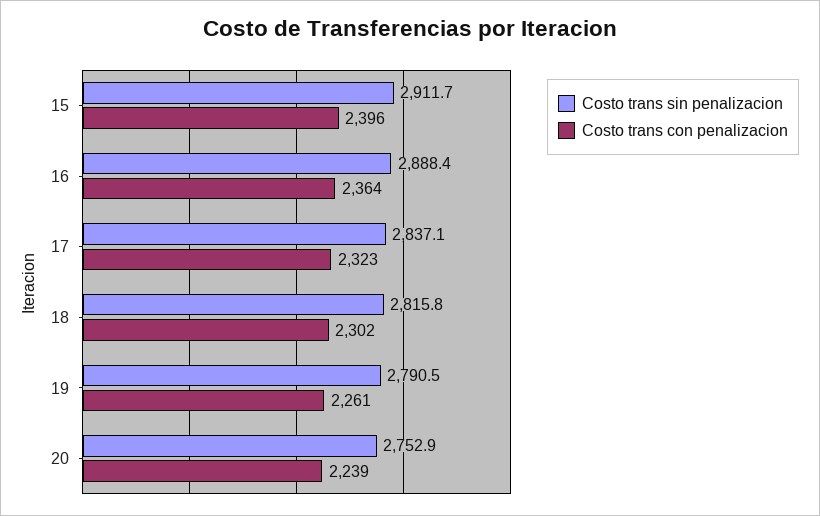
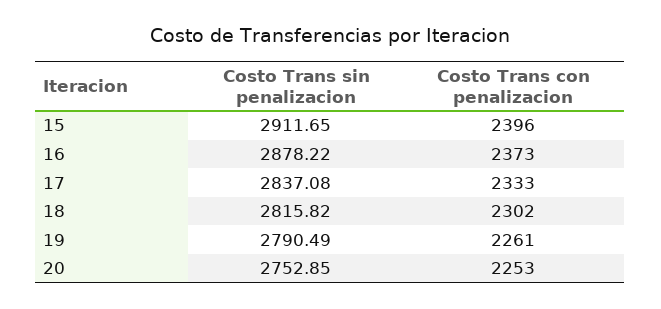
  {
    "Costo trans sin penalizacion": {
      "15": 2911.65,
-     "16": 2888.4,
+     "16": 2878.22,
      "17": 2837.08,
      "18": 2815.82,
      "19": 2790.49,
      "20": 2752.85
    },
    "Costo trans con penalizacion": {
      "15": 2396,
-     "16": 2364,
+     "16": 2373,
-     "17": 2323,
+     "17": 2333,
      "18": 2302,
      "19": 2261,
-     "20": 2239
+     "20": 2253
    }
  }

